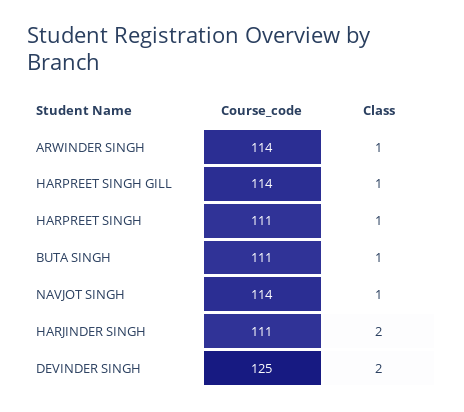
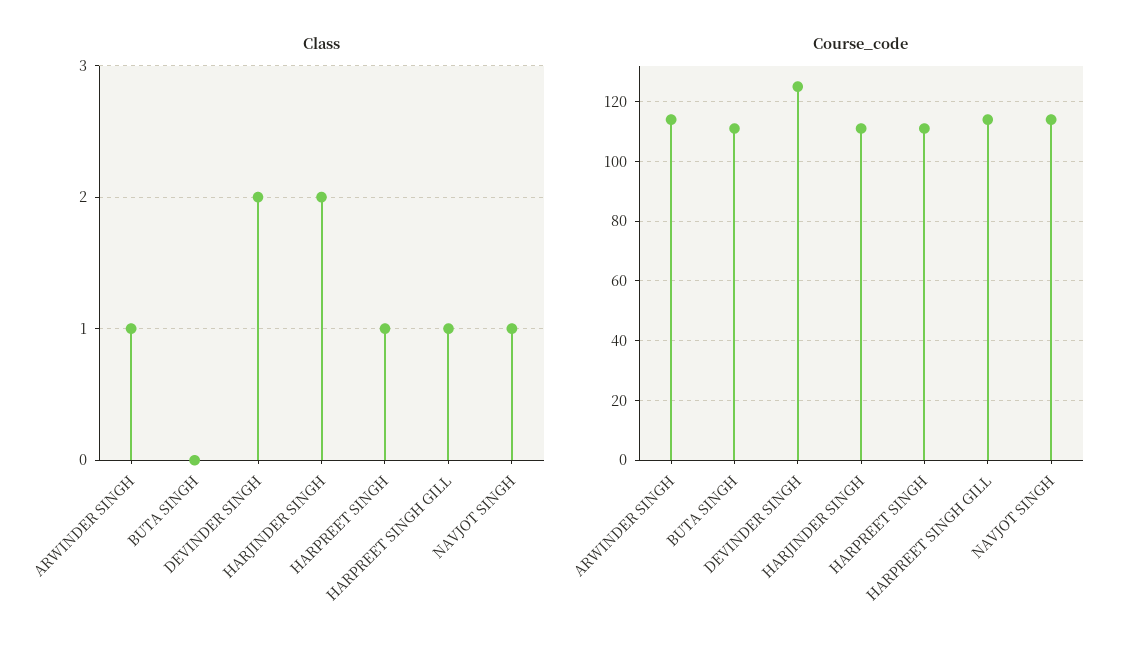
  {
    "Course_code": {
      "ARWINDER SINGH": 114,
      "HARPREET SINGH GILL": 114,
      "HARPREET SINGH": 111,
      "BUTA SINGH": 111,
      "NAVJOT SINGH": 114,
      "HARJINDER SINGH": 111,
      "DEVINDER SINGH": 125
    },
    "Class": {
      "ARWINDER SINGH": 1,
      "HARPREET SINGH GILL": 1,
      "HARPREET SINGH": 1,
-     "BUTA SINGH": 1,
+     "BUTA SINGH": 0,
      "NAVJOT SINGH": 1,
      "HARJINDER SINGH": 2,
      "DEVINDER SINGH": 2
    }
  }

